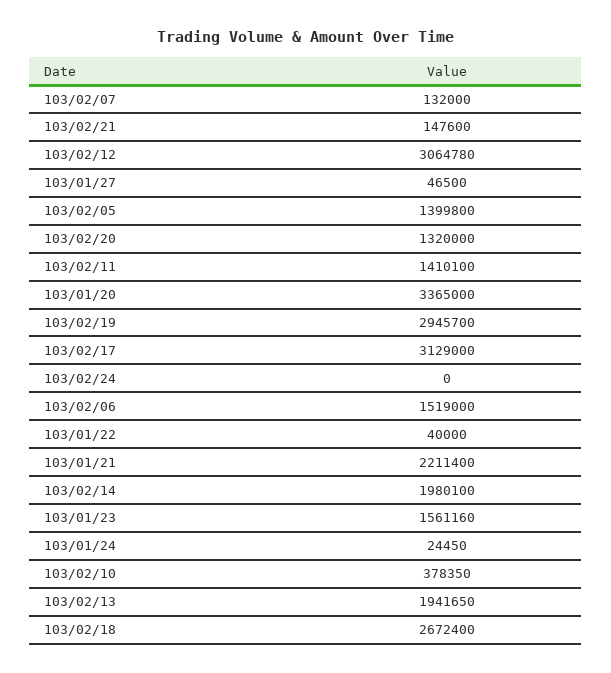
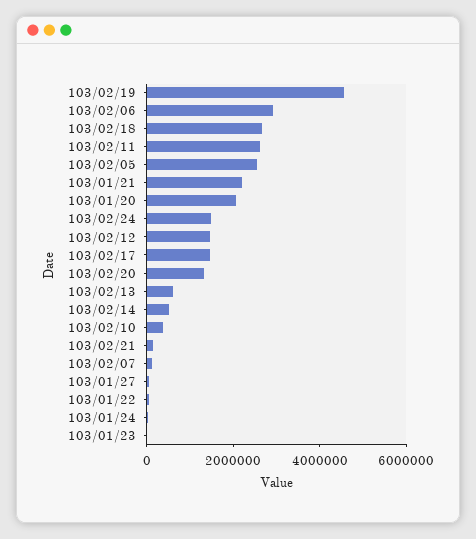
  {
    "103/02/07": 132000,
    "103/02/21": 147600,
-   "103/02/12": 3064780,
+   "103/02/12": 1500000,
    "103/01/27": 46500,
-   "103/02/05": 1399800,
+   "103/02/05": 2500000,
    "103/02/20": 1320000,
-   "103/02/11": 1410100,
+   "103/02/11": 2500000,
-   "103/01/20": 3365000,
+   "103/01/20": 2000000,
-   "103/02/19": 2945700,
+   "103/02/19": 4500000,
-   "103/02/17": 3129000,
+   "103/02/17": 1500000,
-   "103/02/24": 0,
+   "103/02/24": 1500000,
-   "103/02/06": 1519000,
+   "103/02/06": 3000000,
    "103/01/22": 40000,
    "103/01/21": 2211400,
-   "103/02/14": 1980100,
+   "103/02/14": 500000,
-   "103/01/23": 1561160,
+   "103/01/23": 0,
    "103/01/24": 24450,
    "103/02/10": 378350,
-   "103/02/13": 1941650,
+   "103/02/13": 500000,
    "103/02/18": 2672400
  }

